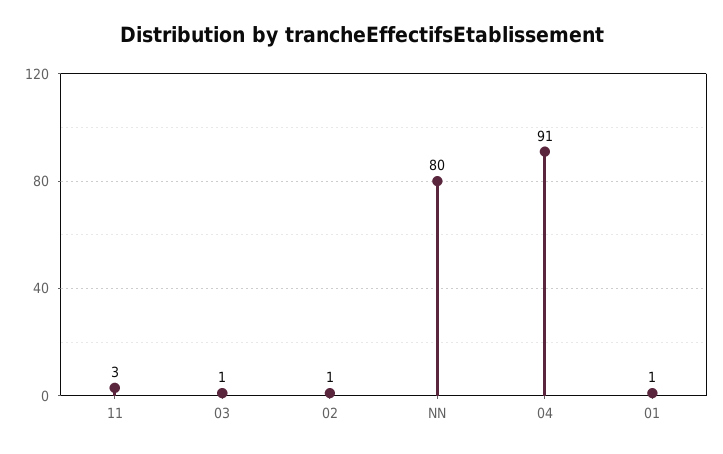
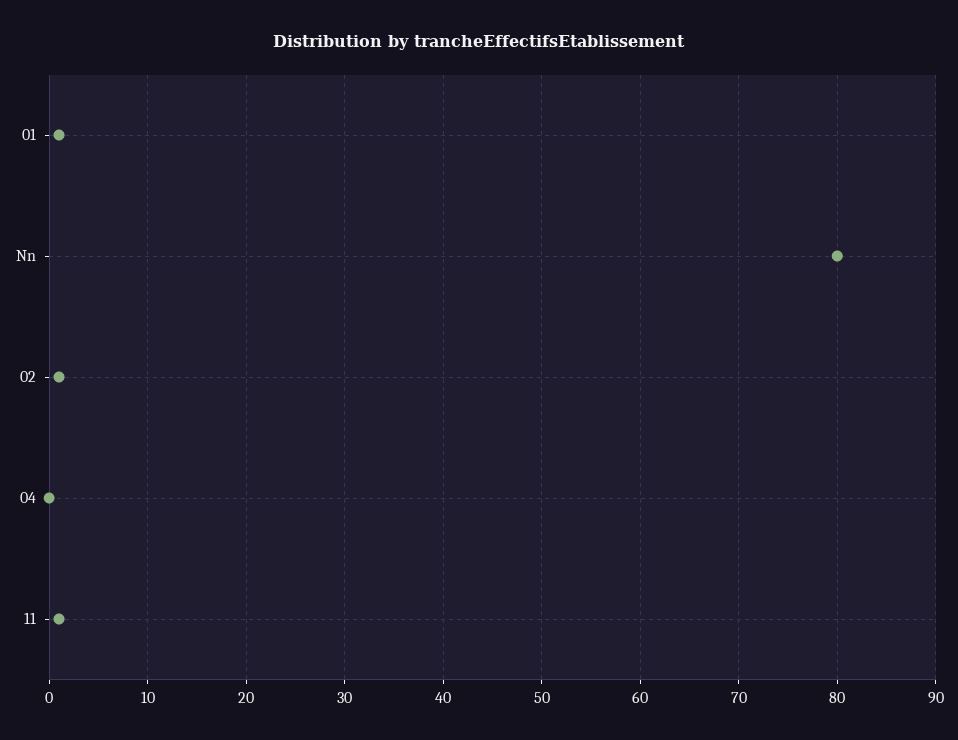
  {
-   "11": 3,
+   "11": 1,
-   "03": 1,
    "02": 1,
    "NN": 80,
-   "04": 91,
+   "04": 0,
    "01": 1
  }

